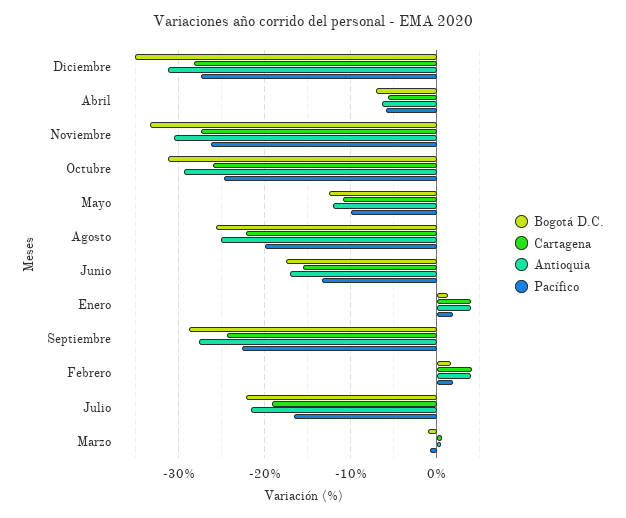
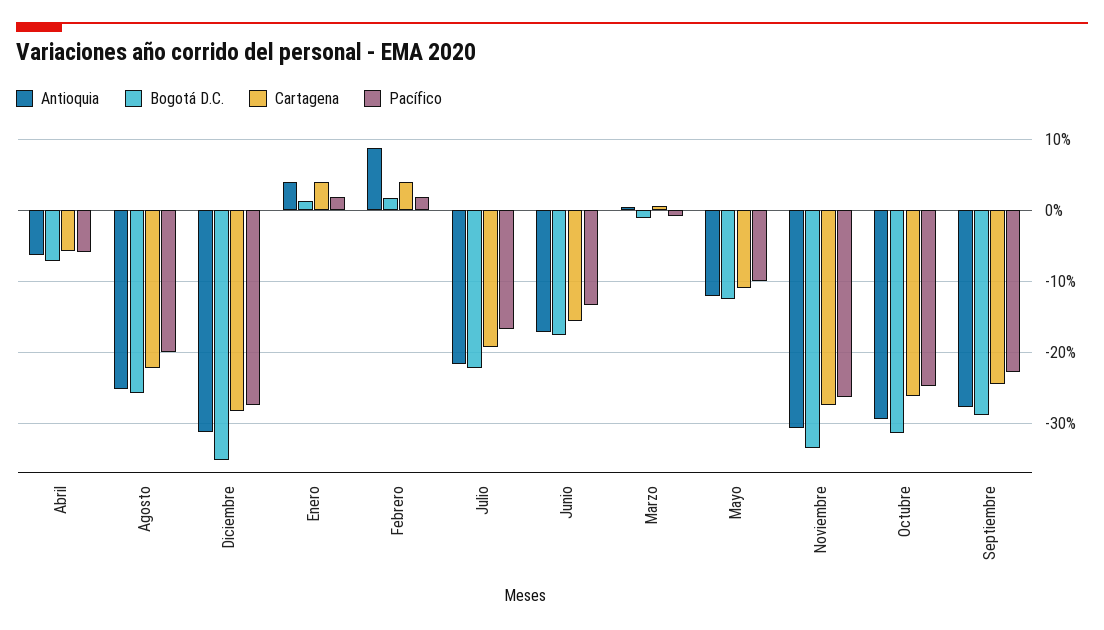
  {
    "Bogotá D.C.": {
      "Diciembre": -35,
      "Abril": -7,
      "Noviembre": -33,
      "Octubre": -31,
      "Mayo": -13,
      "Agosto": -26,
      "Junio": -18,
      "Enero": 1,
      "Septiembre": -29,
      "Febrero": 2,
      "Julio": -22,
      "Marzo": -1
    },
    "Cartagena": {
      "Diciembre": -28,
      "Abril": -6,
      "Noviembre": -27,
      "Octubre": -26,
      "Mayo": -11,
      "Agosto": -22,
      "Junio": -16,
      "Enero": 4,
      "Septiembre": -24,
      "Febrero": 4,
      "Julio": -19,
      "Marzo": 1
    },
    "Antioquia": {
      "Diciembre": -31,
      "Abril": -6,
      "Noviembre": -31,
      "Octubre": -29,
      "Mayo": -12,
      "Agosto": -25,
      "Junio": -17,
      "Enero": 4,
      "Septiembre": -28,
-     "Febrero": 4,
+     "Febrero": 9,
      "Julio": -22,
      "Marzo": 1
    },
    "Pacífico": {
      "Diciembre": -27,
      "Abril": -6,
      "Noviembre": -26,
      "Octubre": -25,
      "Mayo": -10,
      "Agosto": -20,
      "Junio": -13,
      "Enero": 2,
      "Septiembre": -23,
      "Febrero": 2,
      "Julio": -17,
      "Marzo": -1
    }
  }

